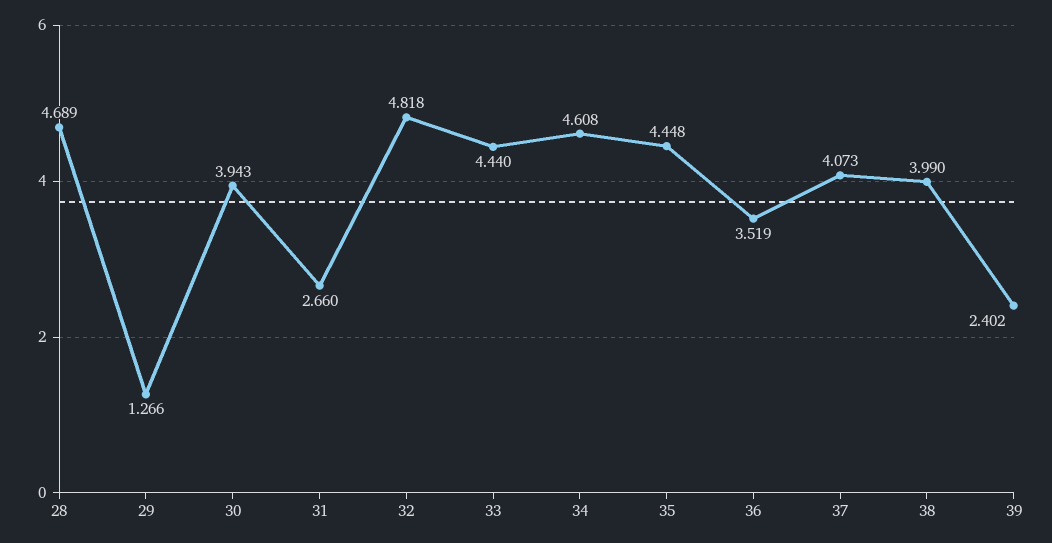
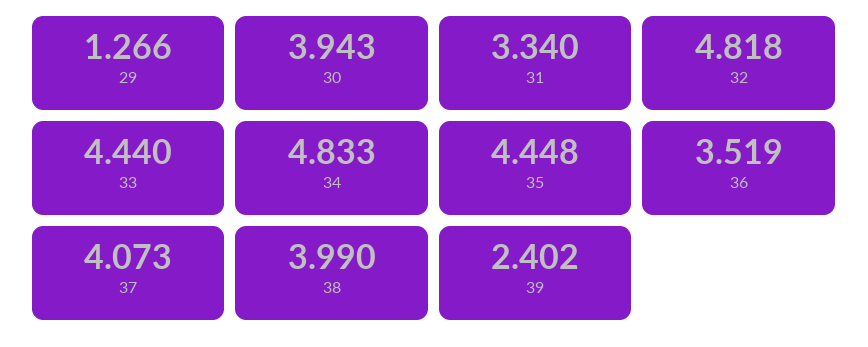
  {
-   "28": 4.689,
    "29": 1.266,
    "30": 3.943,
-   "31": 2.66,
+   "31": 3.34,
    "32": 4.818,
    "33": 4.44,
-   "34": 4.608,
+   "34": 4.833,
    "35": 4.448,
    "36": 3.519,
    "37": 4.073,
    "38": 3.99,
    "39": 2.402
  }

